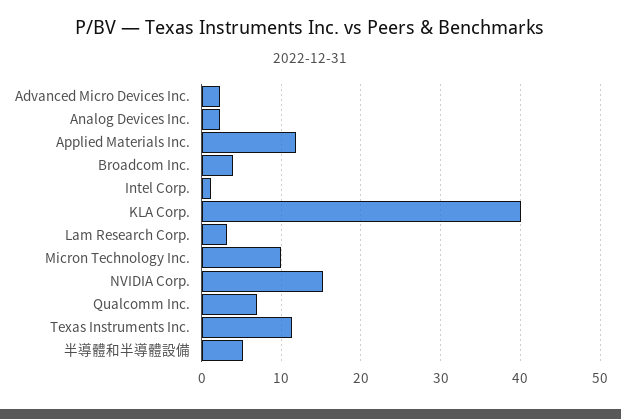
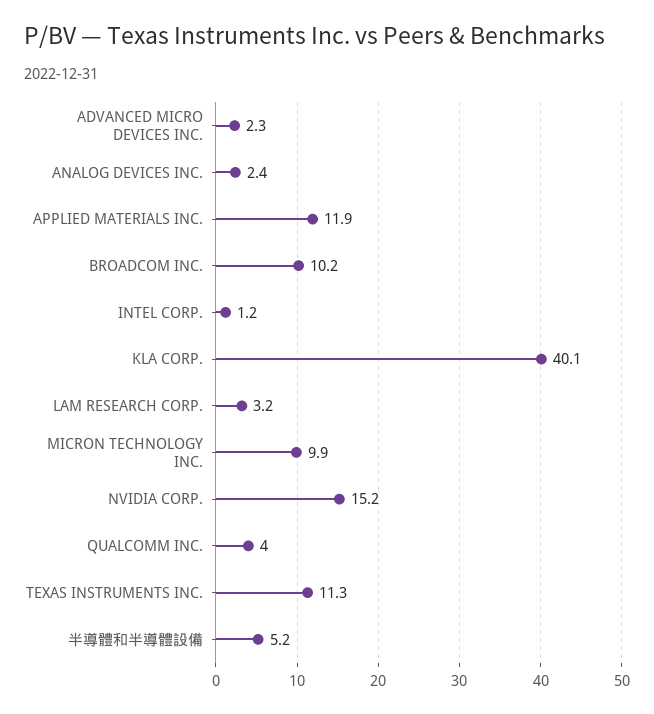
  {
    "Advanced Micro Devices Inc.": 2.3,
    "Analog Devices Inc.": 2.4,
    "Applied Materials Inc.": 11.9,
-   "Broadcom Inc.": 4,
+   "Broadcom Inc.": 10.2,
    "Intel Corp.": 1.2,
    "KLA Corp.": 40.1,
    "Lam Research Corp.": 3.2,
    "Micron Technology Inc.": 9.9,
    "NVIDIA Corp.": 15.2,
-   "Qualcomm Inc.": 7,
+   "Qualcomm Inc.": 4,
    "Texas Instruments Inc.": 11.3,
    "半導體和半導體設備": 5.2
  }

